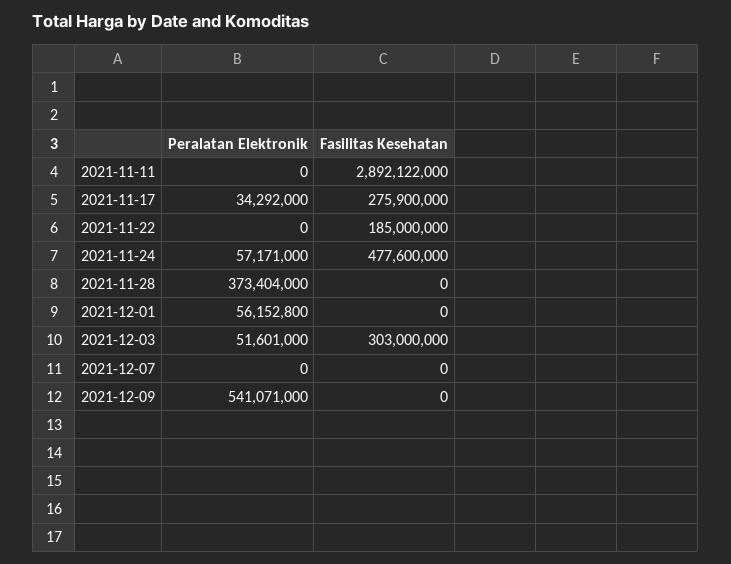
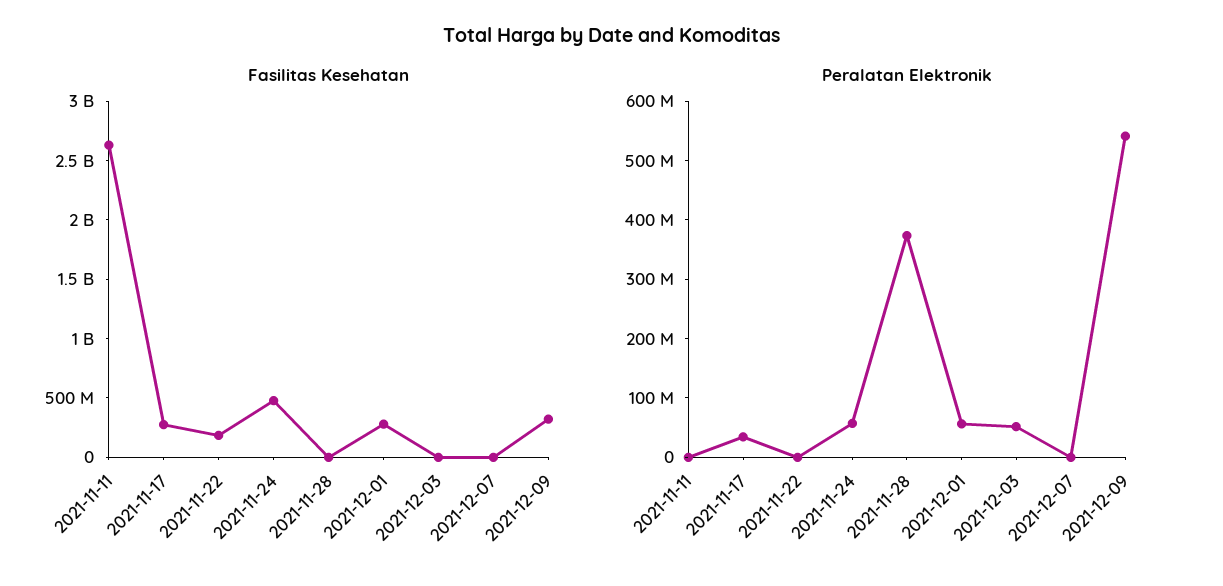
  {
    "Peralatan Elektronik": {
      "2021-11-11": 0,
      "2021-11-17": 34292000,
      "2021-11-22": 0,
      "2021-11-24": 57171000,
      "2021-11-28": 373404000,
      "2021-12-01": 56152800,
      "2021-12-03": 51601000,
      "2021-12-07": 0,
      "2021-12-09": 541071000
    },
    "Fasilitas Kesehatan": {
-     "2021-11-11": 2892122000,
+     "2021-11-11": 2600000000,
      "2021-11-17": 275900000,
      "2021-11-22": 185000000,
      "2021-11-24": 477600000,
      "2021-11-28": 0,
-     "2021-12-01": 0,
+     "2021-12-01": 300000000,
-     "2021-12-03": 303000000,
+     "2021-12-03": 0,
      "2021-12-07": 0,
-     "2021-12-09": 0
+     "2021-12-09": 300000000
    }
  }

